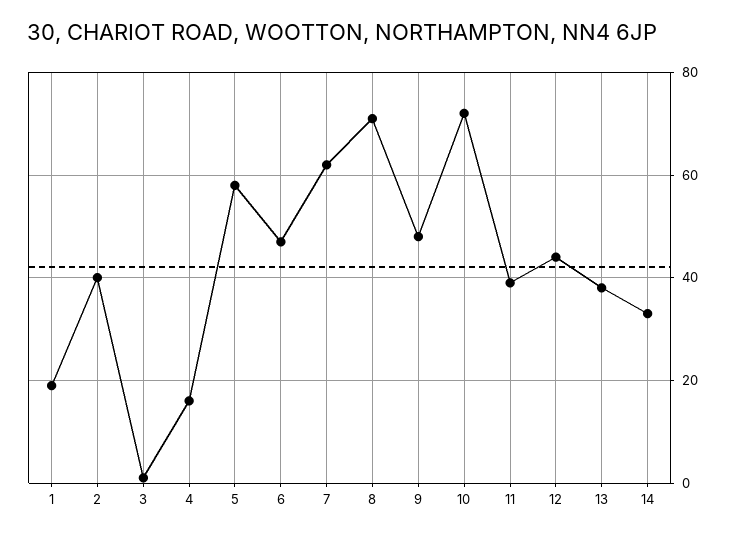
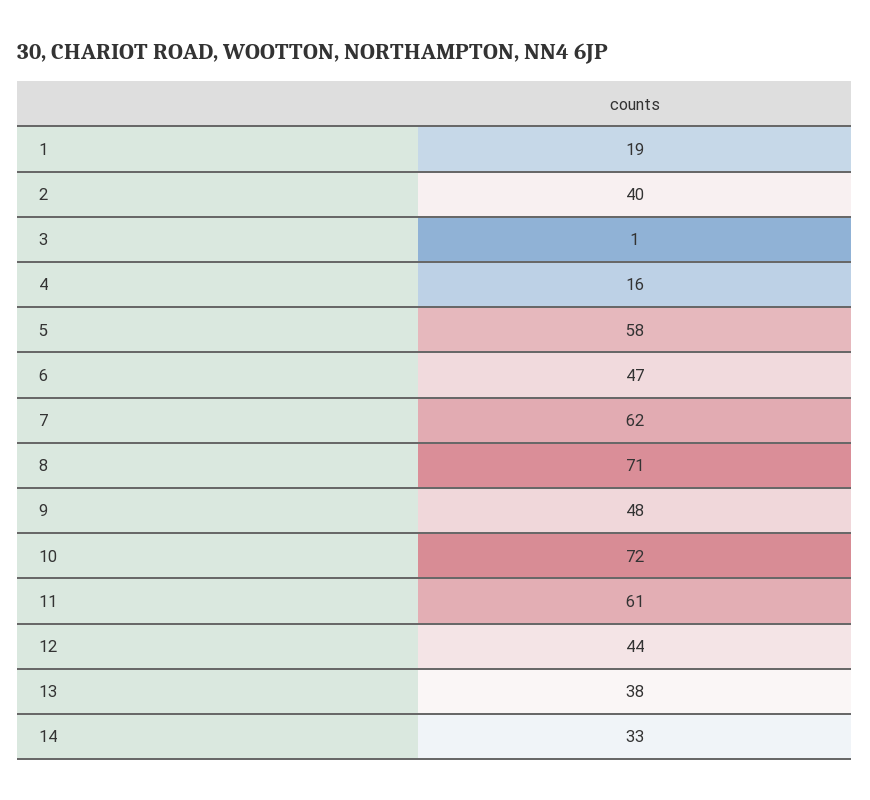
  {
    "1": 19,
    "2": 40,
    "3": 1,
    "4": 16,
    "5": 58,
    "6": 47,
    "7": 62,
    "8": 71,
    "9": 48,
    "10": 72,
-   "11": 40,
+   "11": 61,
    "12": 44,
    "13": 38,
    "14": 33
  }

